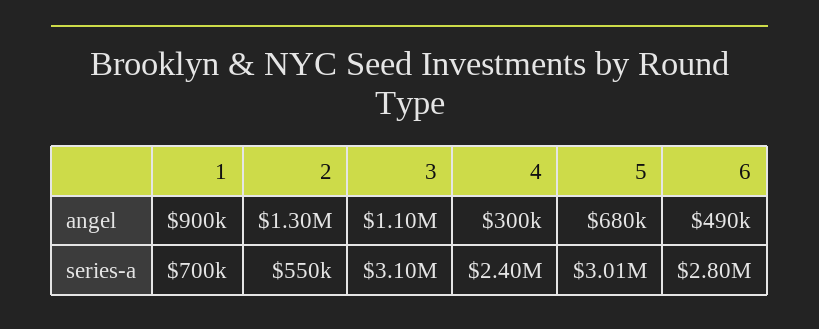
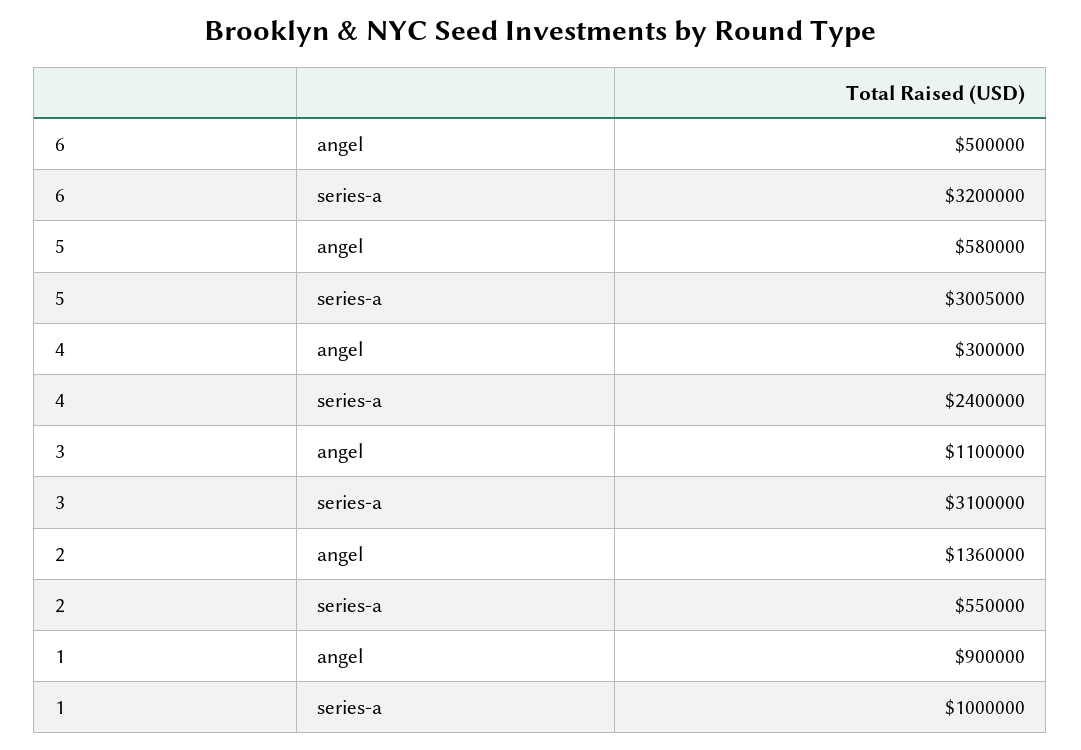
  {
    "1": {
      "angel": 900000,
-     "series-a": 700000
+     "series-a": 1000000
    },
    "2": {
-     "angel": 1300000,
+     "angel": 1360000,
      "series-a": 550000
    },
    "3": {
      "angel": 1100000,
      "series-a": 3100000
    },
    "4": {
      "angel": 300000,
      "series-a": 2400000
    },
    "5": {
-     "angel": 680000,
+     "angel": 580000,
      "series-a": 3005000
    },
    "6": {
-     "angel": 490000,
+     "angel": 500000,
-     "series-a": 2800000
+     "series-a": 3200000
    }
  }

